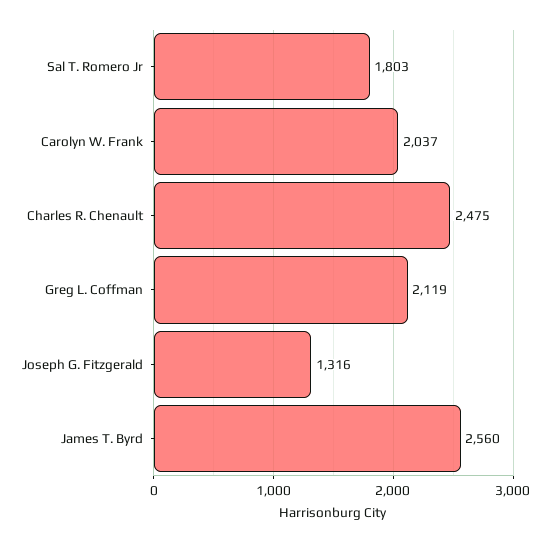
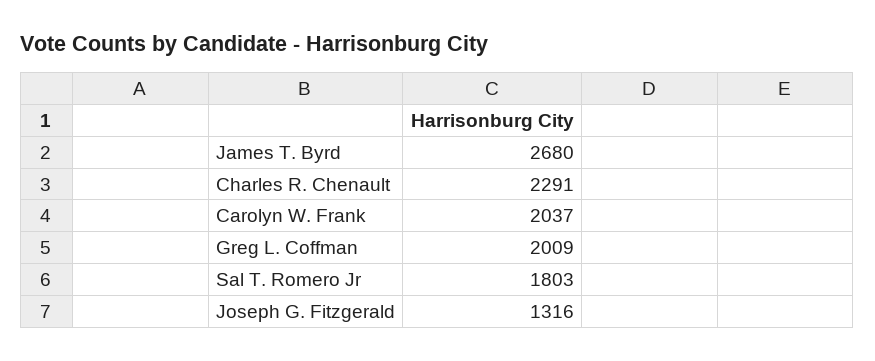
  {
    "Sal T. Romero Jr": 1803,
    "Carolyn W. Frank": 2037,
-   "Charles R. Chenault": 2475,
+   "Charles R. Chenault": 2291,
-   "Greg L. Coffman": 2119,
+   "Greg L. Coffman": 2009,
    "Joseph G. Fitzgerald": 1316,
-   "James T. Byrd": 2560
+   "James T. Byrd": 2680
  }

